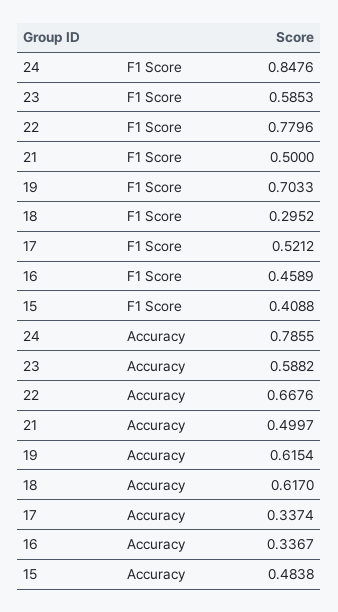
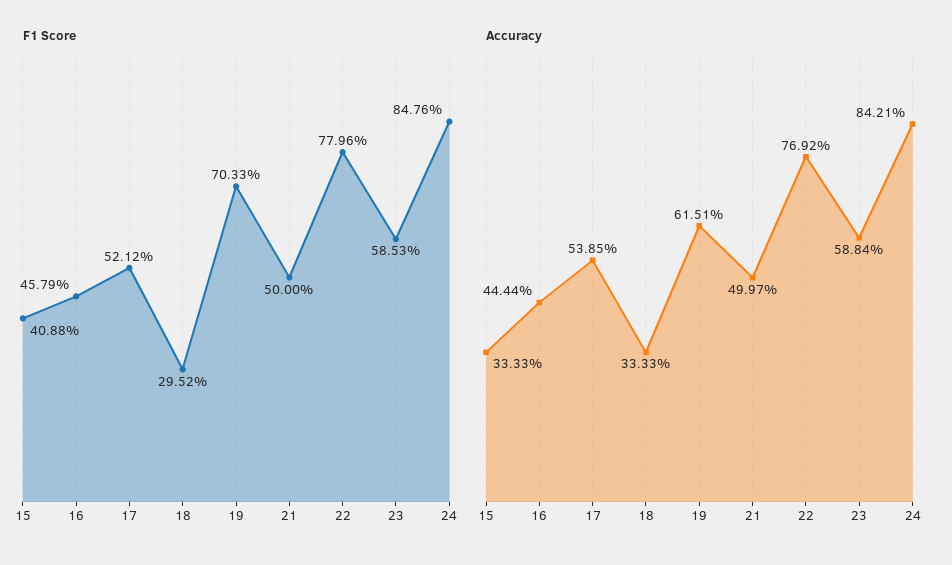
  {
    "F1 Score": {
      "24": 0.8476,
      "23": 0.5853,
      "22": 0.7796,
      "21": 0.5,
      "19": 0.7033,
      "18": 0.2952,
      "17": 0.5212,
-     "16": 0.4589,
+     "16": 0.4579,
      "15": 0.4088
    },
    "Accuracy": {
-     "24": 0.7855,
+     "24": 0.8421,
-     "23": 0.5882,
+     "23": 0.5884,
-     "22": 0.6676,
+     "22": 0.7692,
      "21": 0.4997,
-     "19": 0.6154,
+     "19": 0.6151,
-     "18": 0.617,
+     "18": 0.3333,
-     "17": 0.3374,
+     "17": 0.5385,
-     "16": 0.3367,
+     "16": 0.4444,
-     "15": 0.4838
+     "15": 0.3333
    }
  }

